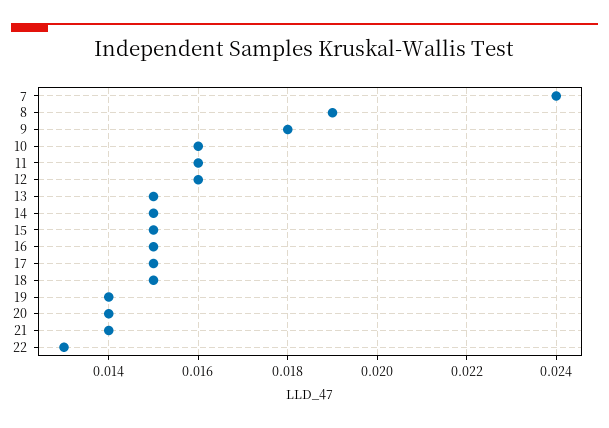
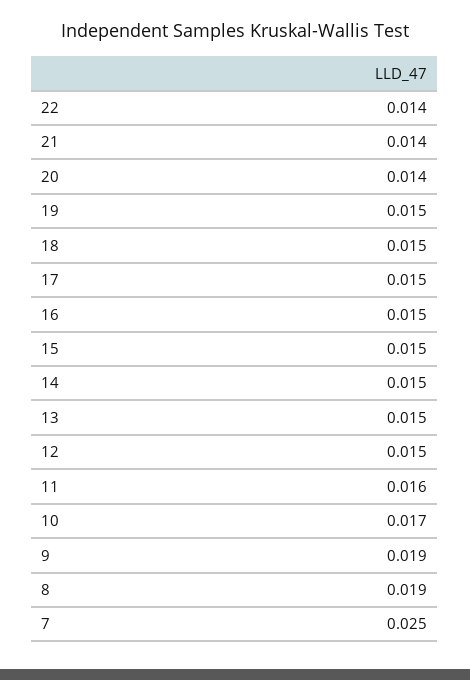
  {
-   "7": 0.024,
+   "7": 0.025,
    "8": 0.019,
-   "9": 0.018,
+   "9": 0.019,
-   "10": 0.016,
+   "10": 0.017,
    "11": 0.016,
-   "12": 0.016,
+   "12": 0.015,
    "13": 0.015,
    "14": 0.015,
    "15": 0.015,
    "16": 0.015,
    "17": 0.015,
    "18": 0.015,
-   "19": 0.014,
+   "19": 0.015,
    "20": 0.014,
    "21": 0.014,
-   "22": 0.013
+   "22": 0.014
  }

